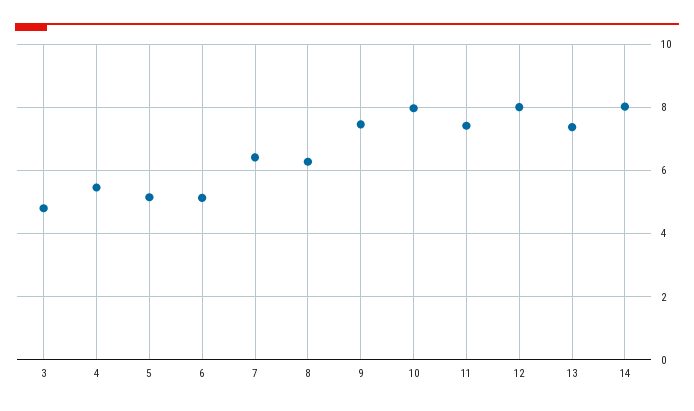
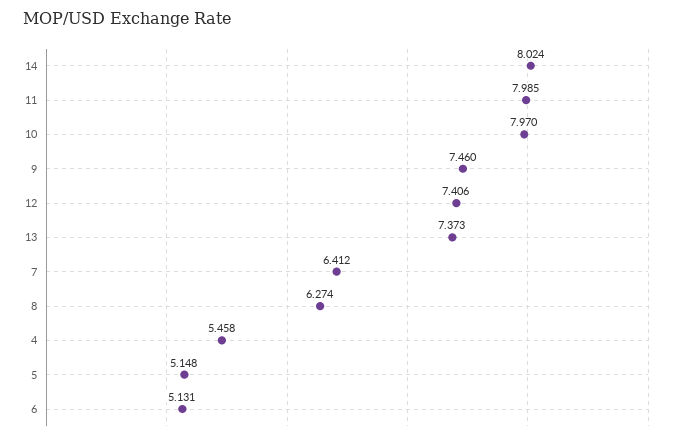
  {
-   "3": 4.8,
    "4": 5.458,
    "5": 5.148,
    "6": 5.131,
    "7": 6.412,
    "8": 6.274,
    "9": 7.46,
    "10": 7.97,
-   "11": 7.4,
+   "11": 7.985,
-   "12": 8,
+   "12": 7.406,
    "13": 7.373,
    "14": 8.024
  }

